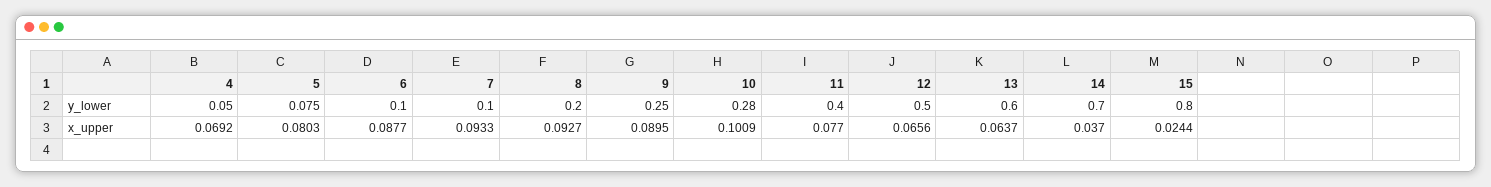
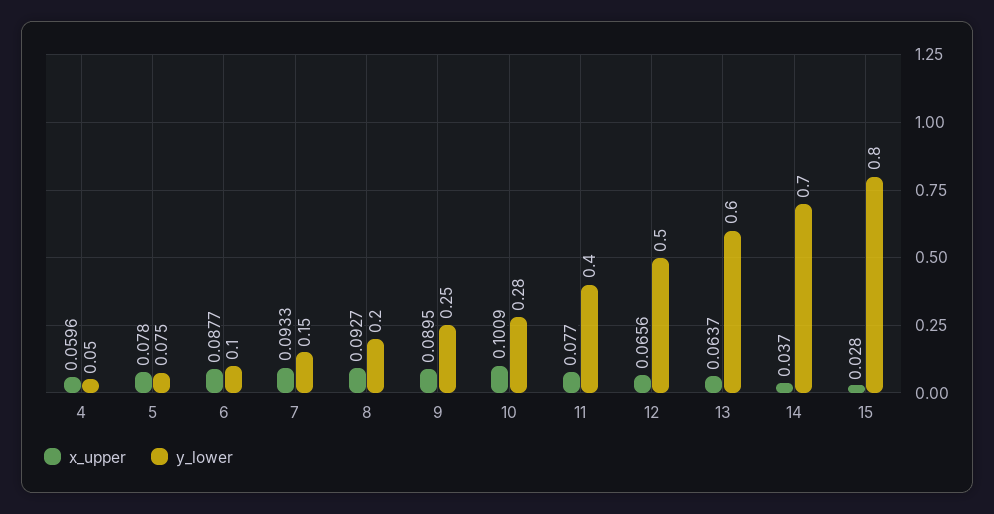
  {
    "y_lower": {
      "4": 0.05,
      "5": 0.075,
      "6": 0.1,
-     "7": 0.1,
+     "7": 0.15,
      "8": 0.2,
      "9": 0.25,
      "10": 0.28,
      "11": 0.4,
      "12": 0.5,
      "13": 0.6,
      "14": 0.7,
      "15": 0.8
    },
    "x_upper": {
-     "4": 0.0692,
+     "4": 0.0596,
-     "5": 0.0803,
+     "5": 0.078,
      "6": 0.0877,
      "7": 0.0933,
      "8": 0.0927,
      "9": 0.0895,
      "10": 0.1009,
      "11": 0.077,
      "12": 0.0656,
      "13": 0.0637,
      "14": 0.037,
-     "15": 0.0244
+     "15": 0.028
    }
  }

